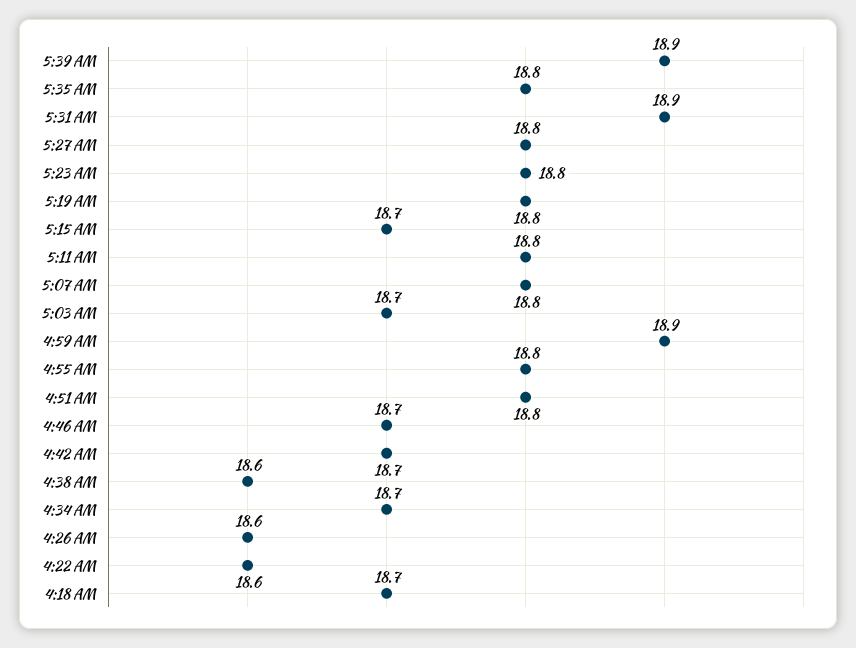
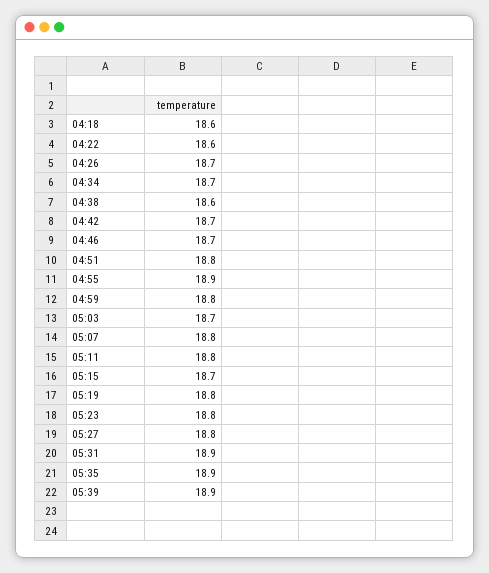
  {
    "5:39 AM": 18.9,
-   "5:35 AM": 18.8,
+   "5:35 AM": 18.9,
    "5:31 AM": 18.9,
    "5:27 AM": 18.8,
    "5:23 AM": 18.8,
    "5:19 AM": 18.8,
    "5:15 AM": 18.7,
    "5:11 AM": 18.8,
    "5:07 AM": 18.8,
    "5:03 AM": 18.7,
-   "4:59 AM": 18.9,
+   "4:59 AM": 18.8,
-   "4:55 AM": 18.8,
+   "4:55 AM": 18.9,
    "4:51 AM": 18.8,
    "4:46 AM": 18.7,
    "4:42 AM": 18.7,
    "4:38 AM": 18.6,
    "4:34 AM": 18.7,
-   "4:26 AM": 18.6,
+   "4:26 AM": 18.7,
    "4:22 AM": 18.6,
-   "4:18 AM": 18.7
+   "4:18 AM": 18.6
  }

